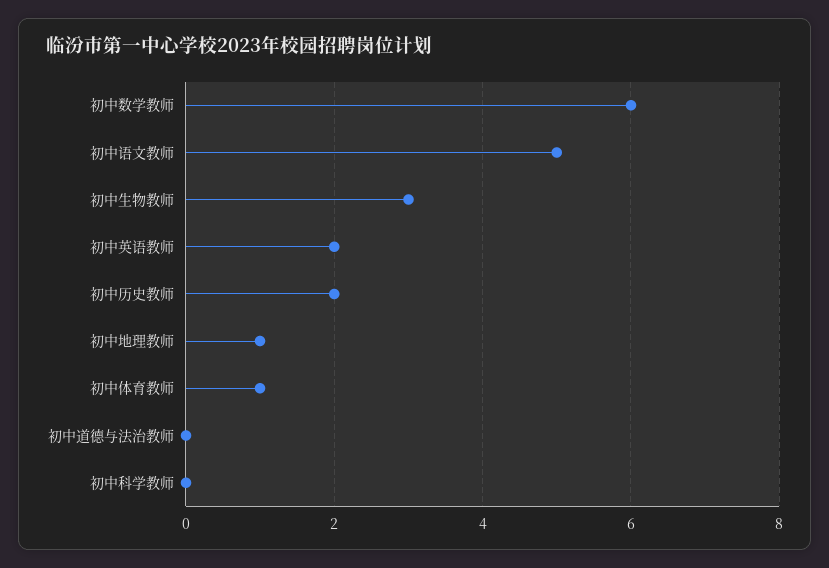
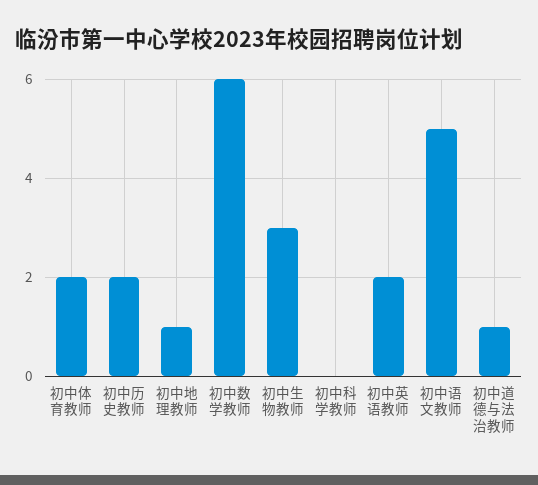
  {
    "初中数学教师": 6,
    "初中语文教师": 5,
    "初中生物教师": 3,
    "初中英语教师": 2,
    "初中历史教师": 2,
    "初中地理教师": 1,
-   "初中体育教师": 1,
+   "初中体育教师": 2,
-   "初中道德与法治教师": 0,
+   "初中道德与法治教师": 1,
    "初中科学教师": 0
  }

